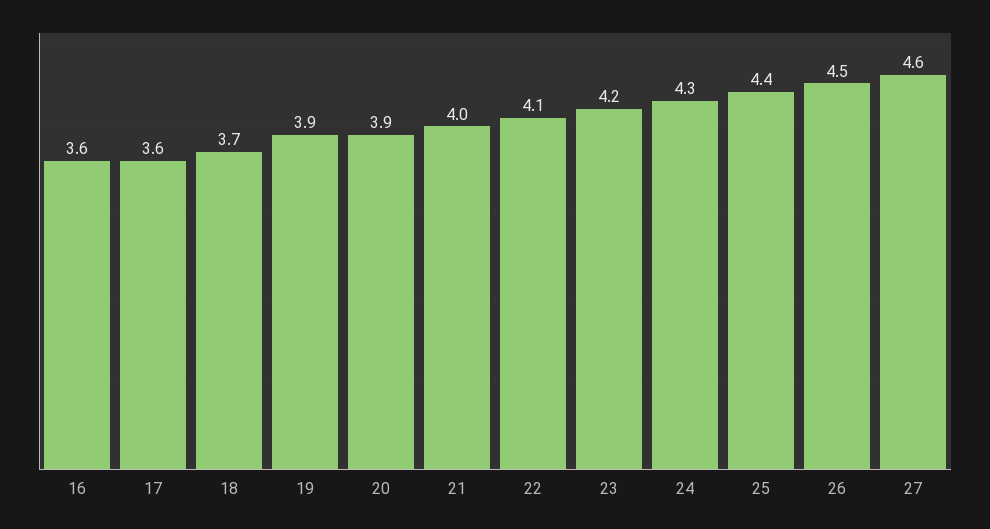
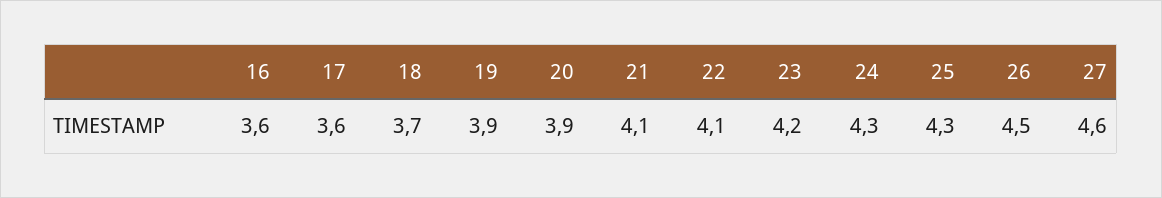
  {
    "16": 3.6,
    "17": 3.6,
    "18": 3.7,
    "19": 3.9,
    "20": 3.9,
-   "21": 4,
+   "21": 4.1,
    "22": 4.1,
    "23": 4.2,
    "24": 4.3,
-   "25": 4.4,
+   "25": 4.3,
    "26": 4.5,
    "27": 4.6
  }

